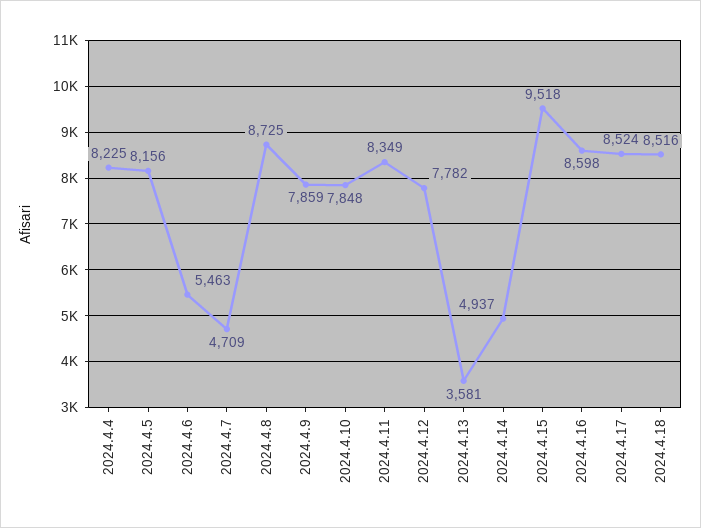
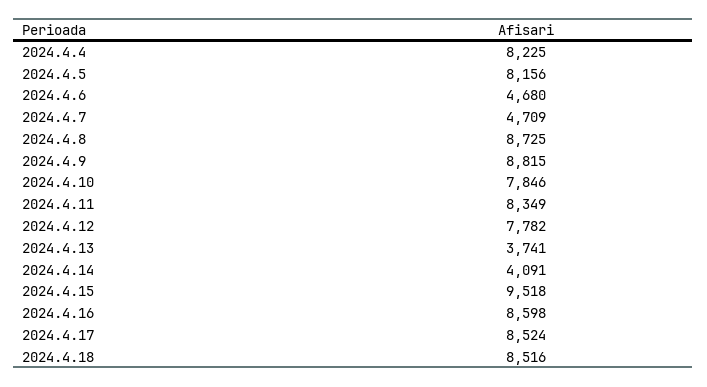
  {
    "2024.4.4": 8225,
    "2024.4.5": 8156,
-   "2024.4.6": 5463,
+   "2024.4.6": 4680,
    "2024.4.7": 4709,
    "2024.4.8": 8725,
-   "2024.4.9": 7859,
+   "2024.4.9": 8815,
-   "2024.4.10": 7848,
+   "2024.4.10": 7846,
    "2024.4.11": 8349,
    "2024.4.12": 7782,
-   "2024.4.13": 3581,
+   "2024.4.13": 3741,
-   "2024.4.14": 4937,
+   "2024.4.14": 4091,
    "2024.4.15": 9518,
    "2024.4.16": 8598,
    "2024.4.17": 8524,
    "2024.4.18": 8516
  }

